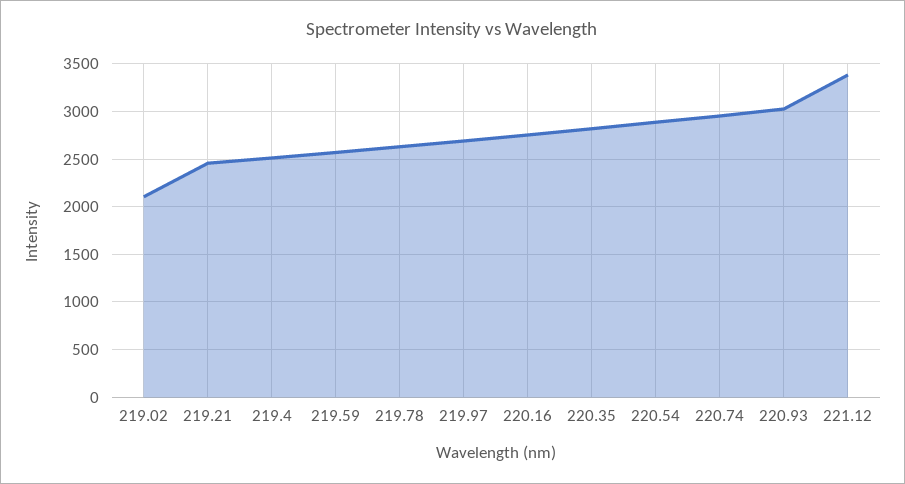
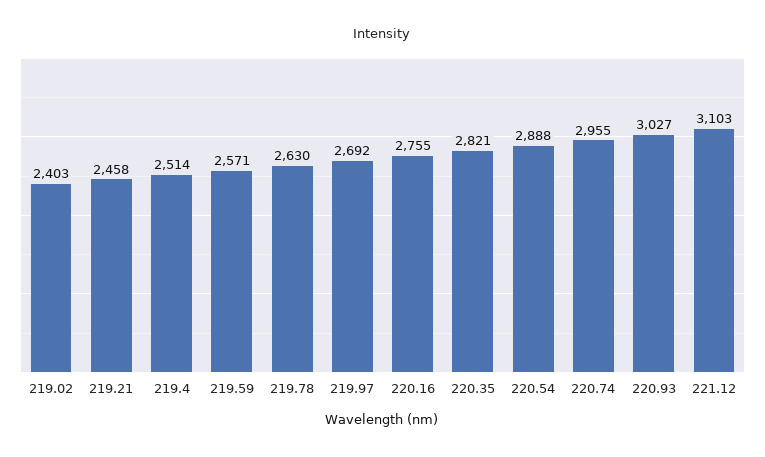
  {
-   "219.02": 2100,
+   "219.02": 2403,
    "219.21": 2458,
    "219.4": 2514,
    "219.59": 2571,
    "219.78": 2630,
    "219.97": 2692,
    "220.16": 2755,
    "220.35": 2821,
    "220.54": 2888,
    "220.74": 2955,
    "220.93": 3027,
-   "221.12": 3400
+   "221.12": 3103
  }

